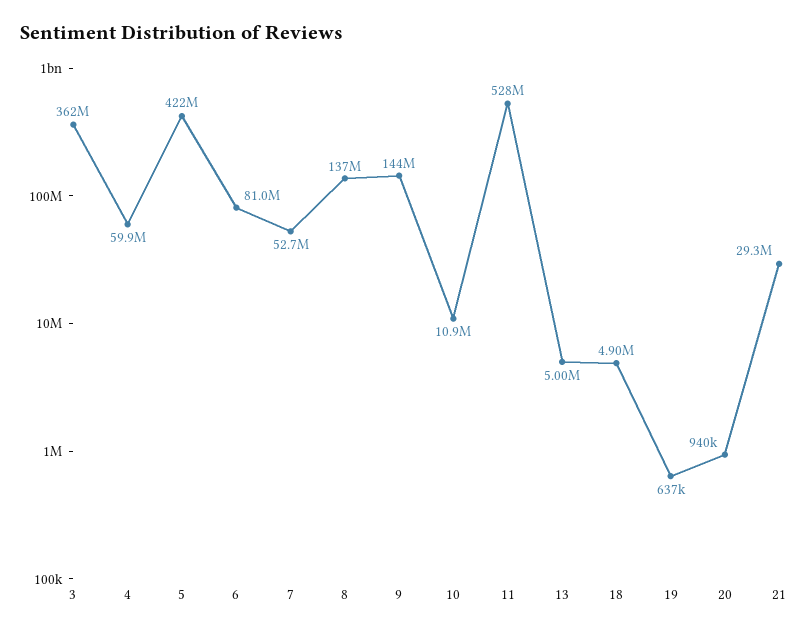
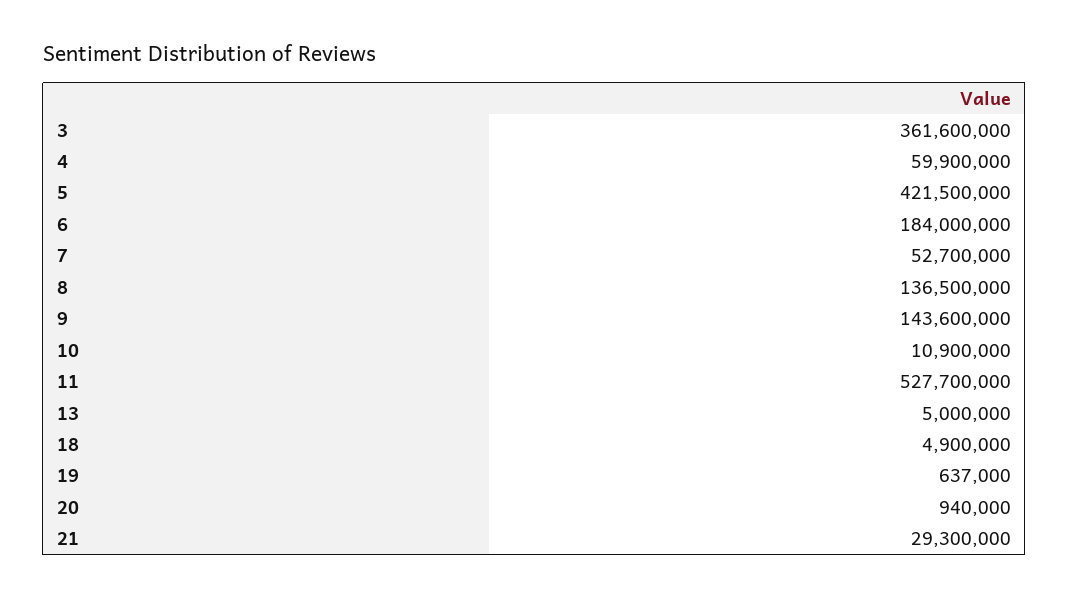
  {
    "3": 361600000,
    "4": 59900000,
    "5": 421500000,
-   "6": 81000000,
+   "6": 184000000,
    "7": 52700000,
    "8": 136500000,
    "9": 143600000,
    "10": 10900000,
    "11": 527700000,
    "13": 5000000,
    "18": 4900000,
    "19": 637000,
    "20": 940000,
    "21": 29300000
  }

